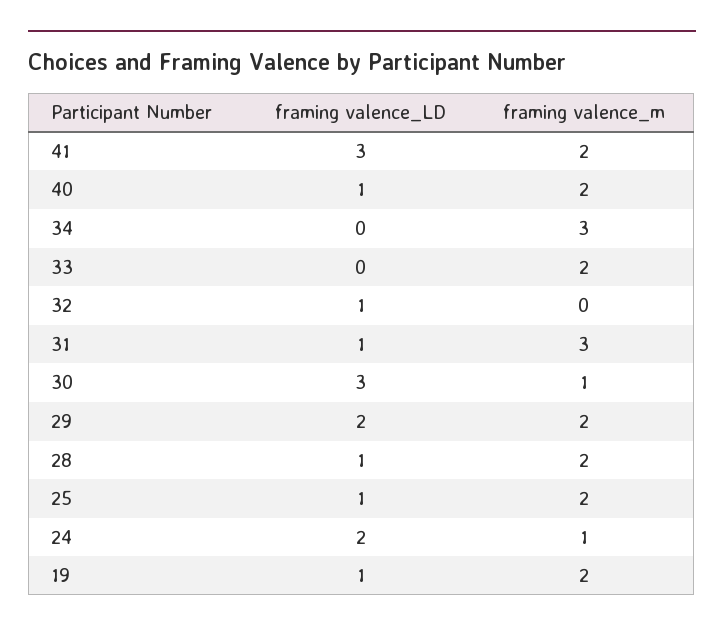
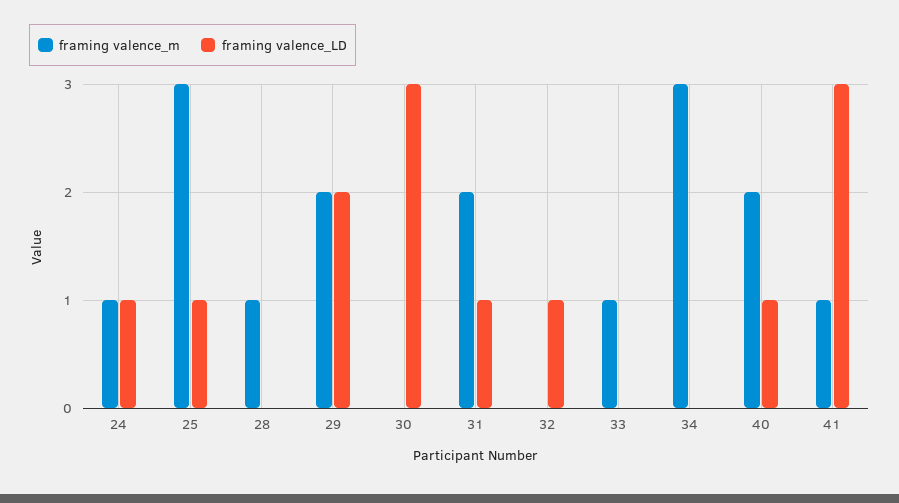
  {
    "framing valence_LD": {
      "41": 3,
      "40": 1,
      "34": 0,
      "33": 0,
      "32": 1,
      "31": 1,
      "30": 3,
      "29": 2,
-     "28": 1,
+     "28": 0,
      "25": 1,
-     "24": 2,
+     "24": 1
-     "19": 1
    },
    "framing valence_m": {
-     "41": 2,
+     "41": 1,
      "40": 2,
      "34": 3,
-     "33": 2,
+     "33": 1,
      "32": 0,
-     "31": 3,
+     "31": 2,
-     "30": 1,
+     "30": 0,
      "29": 2,
-     "28": 2,
+     "28": 1,
-     "25": 2,
+     "25": 3,
-     "24": 1,
+     "24": 1
-     "19": 2
    }
  }

